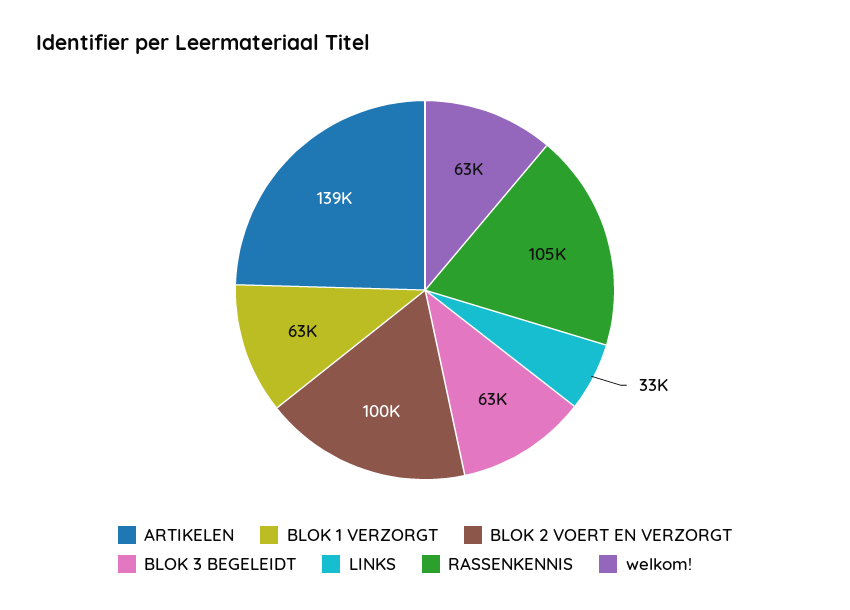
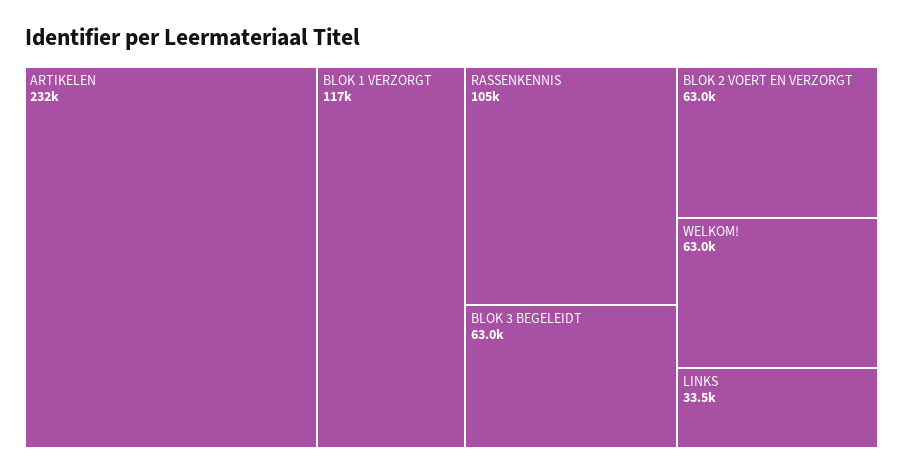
  {
-   "ARTIKELEN": 139000,
+   "ARTIKELEN": 232000,
-   "BLOK 1 VERZORGT": 63000,
+   "BLOK 1 VERZORGT": 117000,
-   "BLOK 2 VOERT EN VERZORGT": 100000,
+   "BLOK 2 VOERT EN VERZORGT": 63000,
    "BLOK 3 BEGELEIDT": 63000,
    "LINKS": 33500,
    "RASSENKENNIS": 105000,
    "welkom!": 63000
  }

